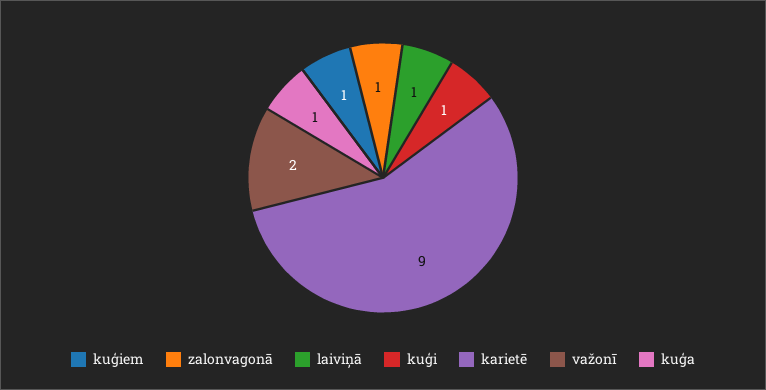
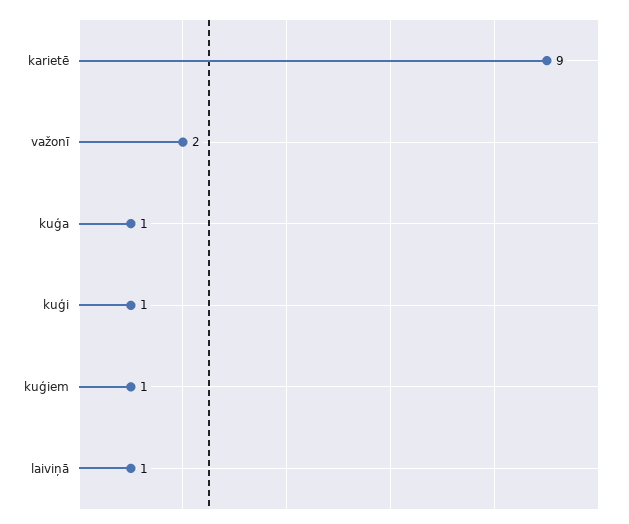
  {
    "kuģiem": 1,
-   "zalonvagonā": 1,
    "laiviņā": 1,
    "kuģi": 1,
    "karietē": 9,
    "važonī": 2,
    "kuģa": 1
  }

